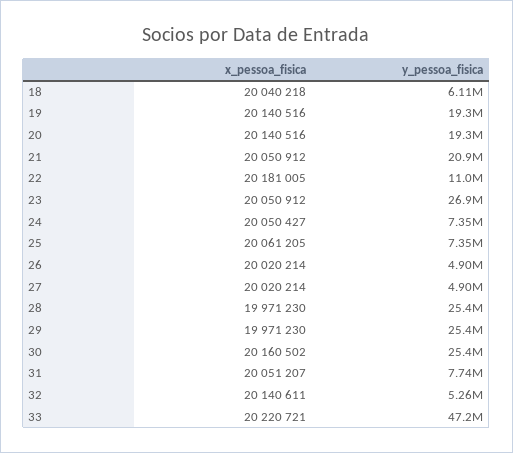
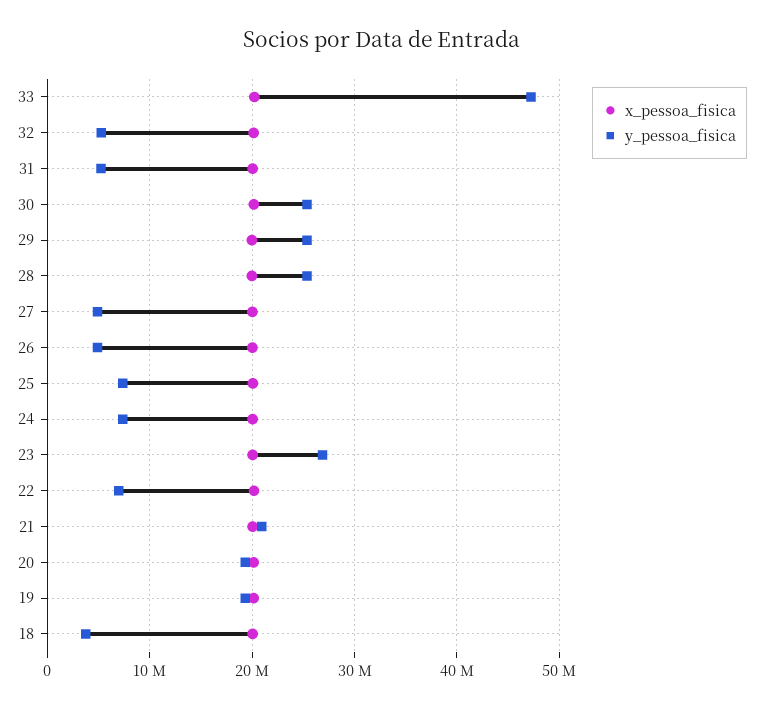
  {
    "x_pessoa_fisica": {
      "18": 20040218,
      "19": 20140516,
      "20": 20140516,
      "21": 20050912,
      "22": 20181005,
      "23": 20050912,
      "24": 20050427,
      "25": 20061205,
      "26": 20020214,
      "27": 20020214,
      "28": 19971230,
      "29": 19971230,
      "30": 20160502,
      "31": 20051207,
      "32": 20140611,
      "33": 20220721
    },
    "y_pessoa_fisica": {
-     "18": 6110000,
+     "18": 4000000,
      "19": 19300000,
      "20": 19300000,
      "21": 20900000,
-     "22": 11000000,
+     "22": 7000000,
      "23": 26900000,
      "24": 7350000,
      "25": 7350000,
      "26": 4900000,
      "27": 4900000,
      "28": 25400000,
      "29": 25400000,
      "30": 25400000,
-     "31": 7740000,
+     "31": 5000000,
      "32": 5260000,
      "33": 47200000
    }
  }

